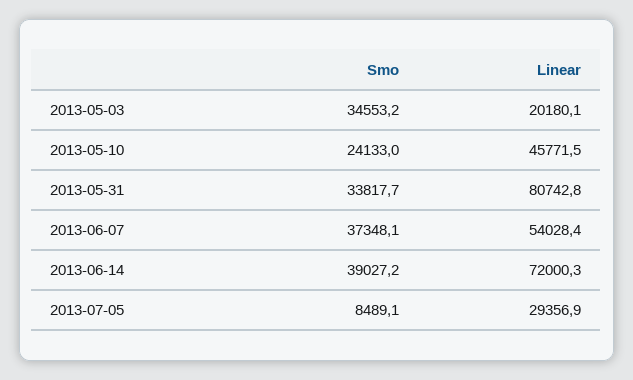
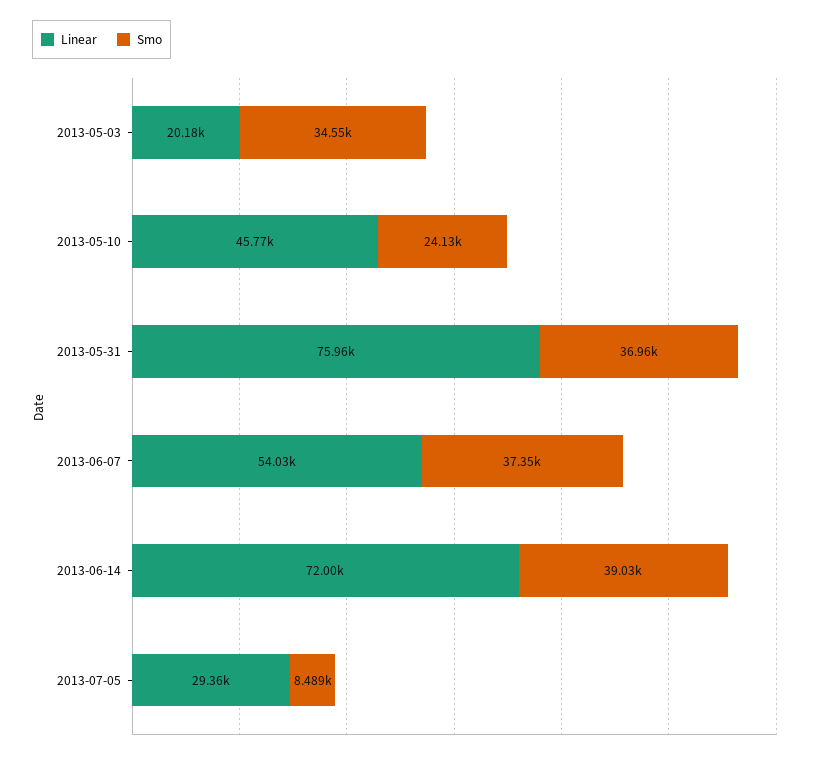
  {
    "Smo": {
      "2013-05-03": 34553.2,
      "2013-05-10": 24133,
-     "2013-05-31": 33817.7,
+     "2013-05-31": 36960,
      "2013-06-07": 37348.1,
      "2013-06-14": 39027.2,
      "2013-07-05": 8489.1
    },
    "Linear": {
      "2013-05-03": 20180.1,
      "2013-05-10": 45771.5,
-     "2013-05-31": 80742.8,
+     "2013-05-31": 75960,
      "2013-06-07": 54028.4,
      "2013-06-14": 72000.3,
      "2013-07-05": 29356.9
    }
  }

